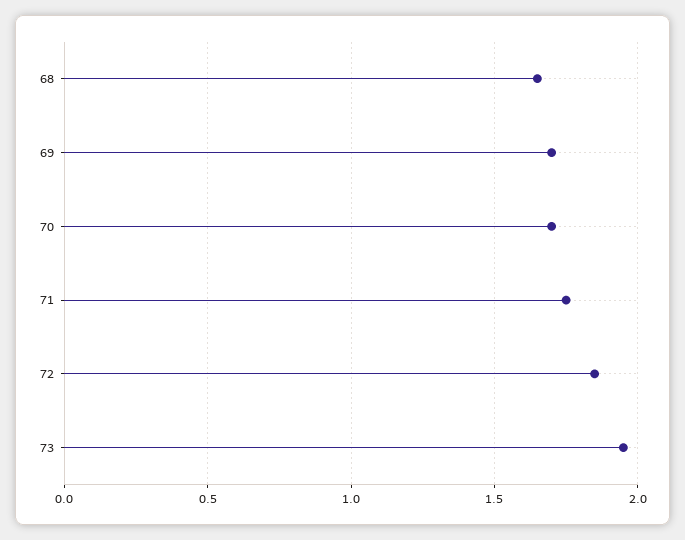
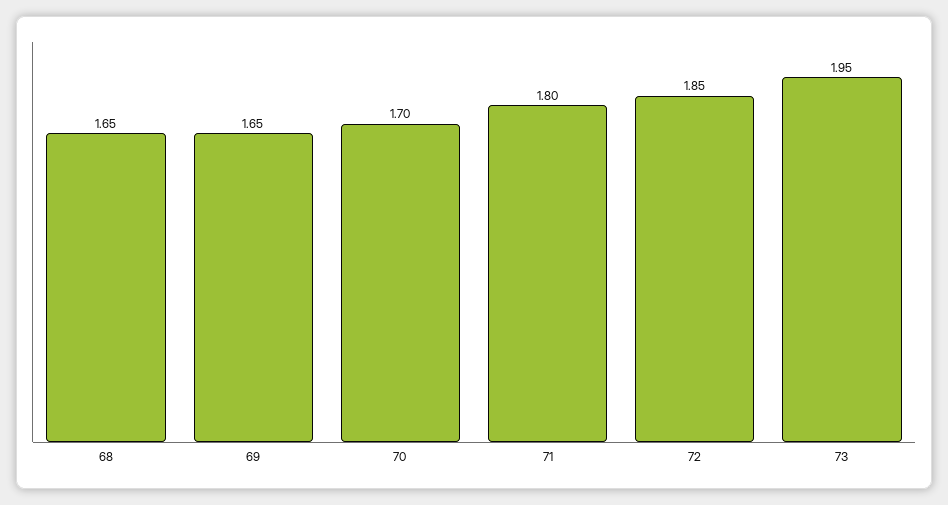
  {
    "68": 1.65,
-   "69": 1.7,
+   "69": 1.65,
    "70": 1.7,
-   "71": 1.75,
+   "71": 1.8,
    "72": 1.85,
    "73": 1.95
  }

